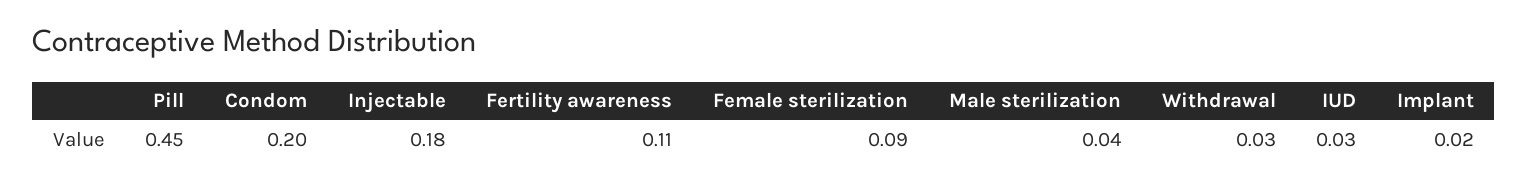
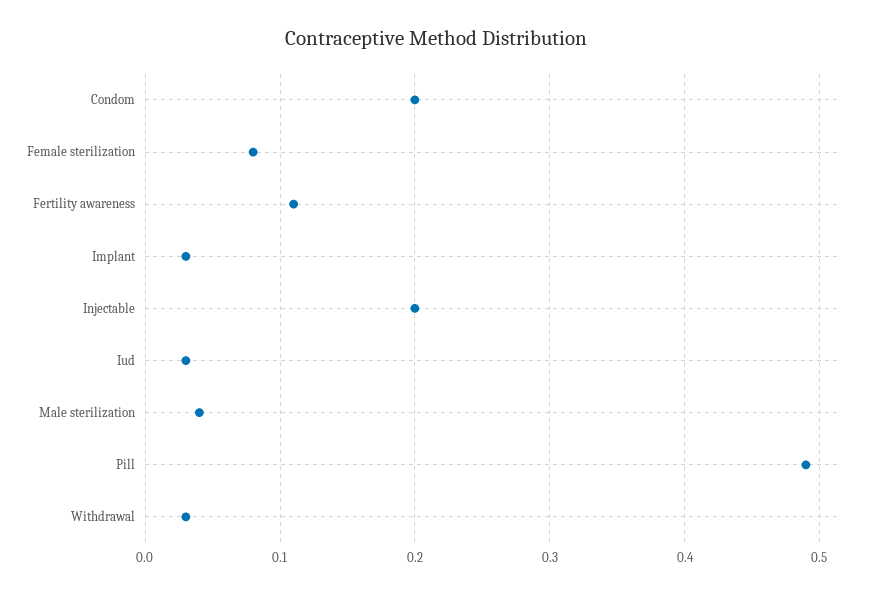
  {
-   "Pill": 0.45,
+   "Pill": 0.49,
    "Condom": 0.2,
-   "Injectable": 0.18,
+   "Injectable": 0.2,
    "Fertility awareness": 0.11,
-   "Female sterilization": 0.09,
+   "Female sterilization": 0.08,
    "Male sterilization": 0.04,
    "Withdrawal": 0.03,
    "IUD": 0.03,
-   "Implant": 0.02
+   "Implant": 0.03
  }

